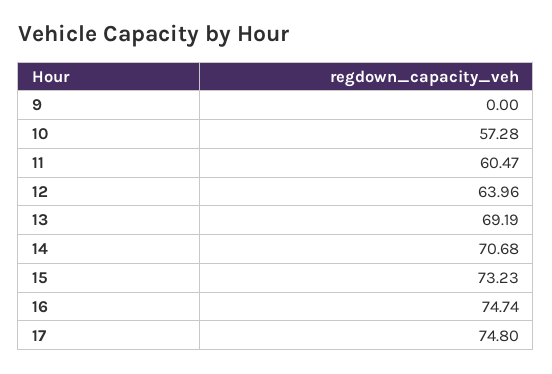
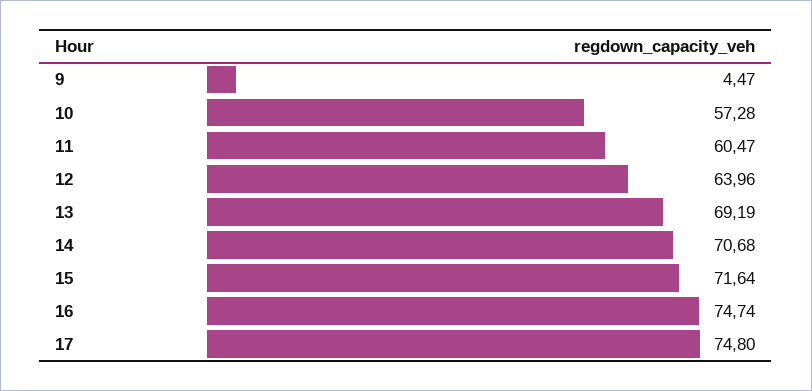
  {
-   "9": 0,
+   "9": 4.47,
    "10": 57.28,
    "11": 60.47,
    "12": 63.96,
    "13": 69.19,
    "14": 70.68,
-   "15": 73.23,
+   "15": 71.64,
    "16": 74.74,
    "17": 74.8
  }

